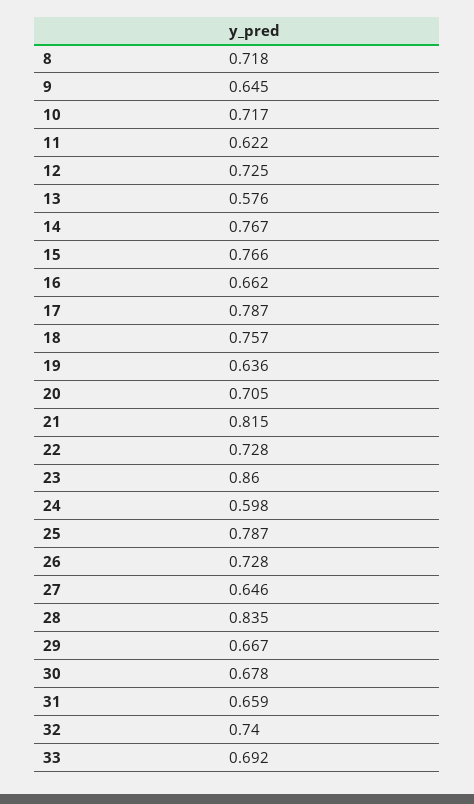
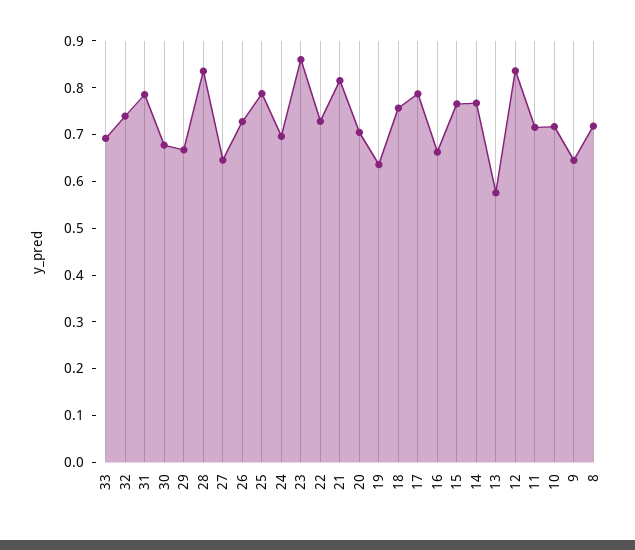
  {
    "8": 0.718,
    "9": 0.645,
    "10": 0.717,
-   "11": 0.622,
+   "11": 0.72,
-   "12": 0.725,
+   "12": 0.84,
    "13": 0.576,
    "14": 0.767,
    "15": 0.766,
    "16": 0.662,
    "17": 0.787,
    "18": 0.757,
    "19": 0.636,
    "20": 0.705,
    "21": 0.815,
    "22": 0.728,
    "23": 0.86,
-   "24": 0.598,
+   "24": 0.7,
    "25": 0.787,
    "26": 0.728,
    "27": 0.646,
    "28": 0.835,
    "29": 0.667,
    "30": 0.678,
-   "31": 0.659,
+   "31": 0.78,
    "32": 0.74,
    "33": 0.692
  }

